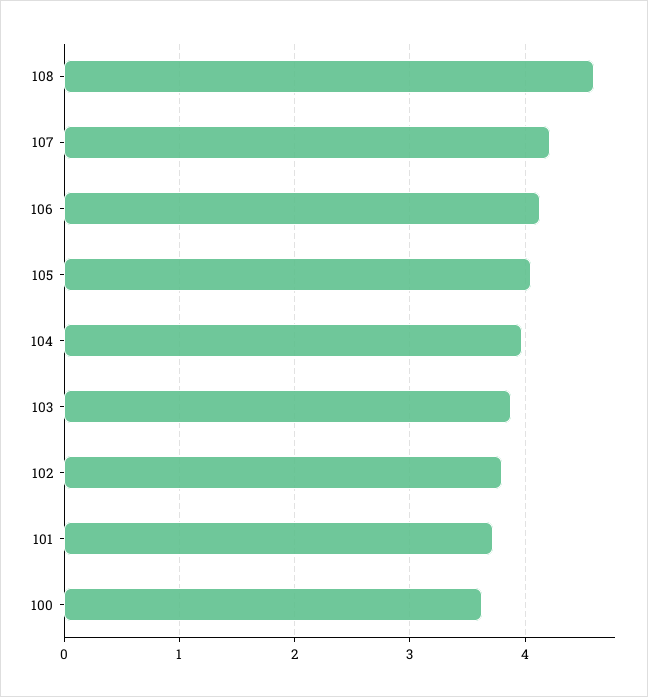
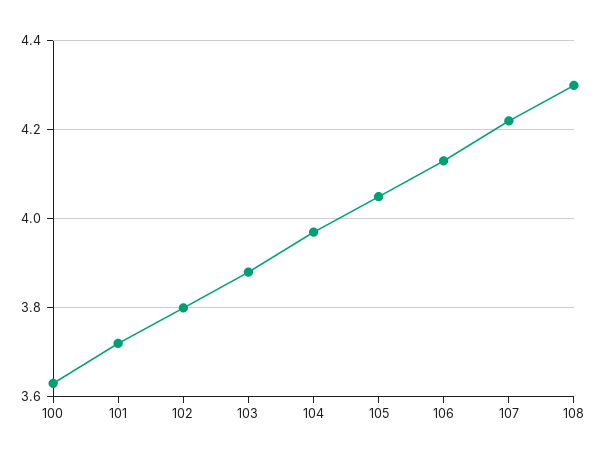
  {
-   "108": 4.6,
+   "108": 4.3,
    "107": 4.2,
    "106": 4.15,
    "105": 4.05,
    "104": 3.95,
    "103": 3.9,
    "102": 3.8,
    "101": 3.7,
    "100": 3.65
  }

